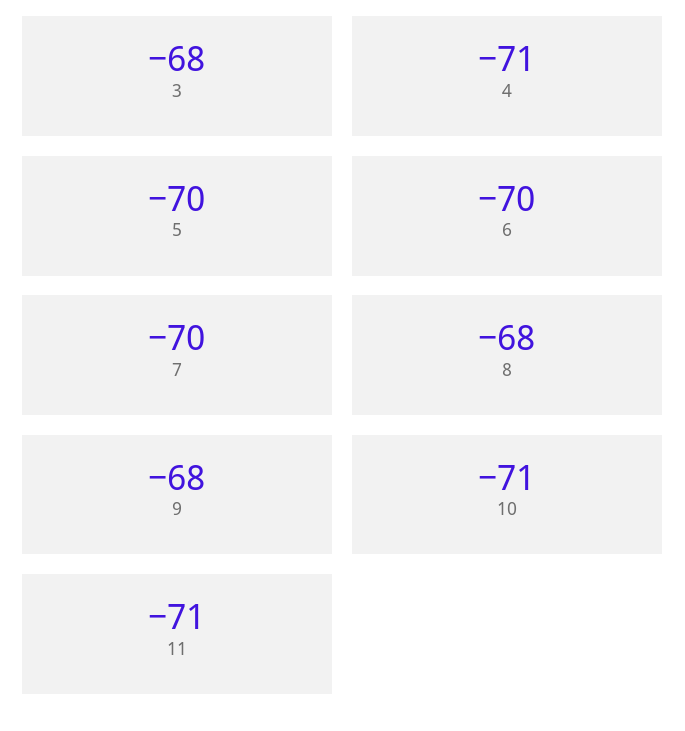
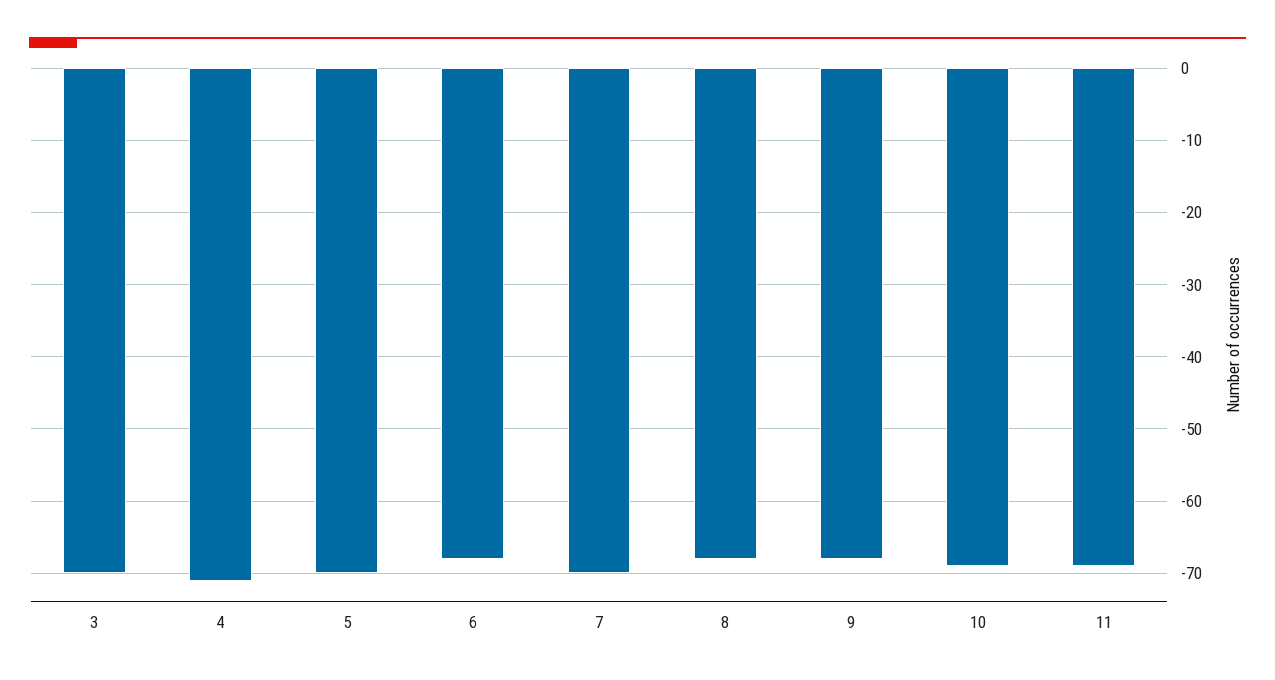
  {
-   "3": -68,
+   "3": -70,
    "4": -71,
    "5": -70,
-   "6": -70,
+   "6": -68,
    "7": -70,
    "8": -68,
    "9": -68,
-   "10": -71,
+   "10": -69,
-   "11": -71
+   "11": -69
  }

